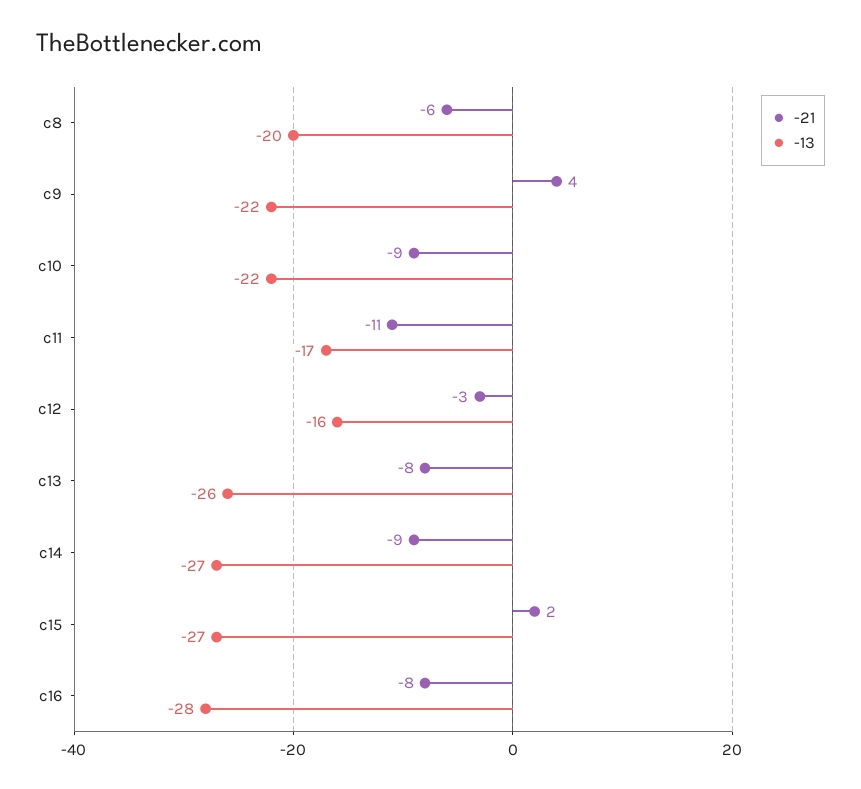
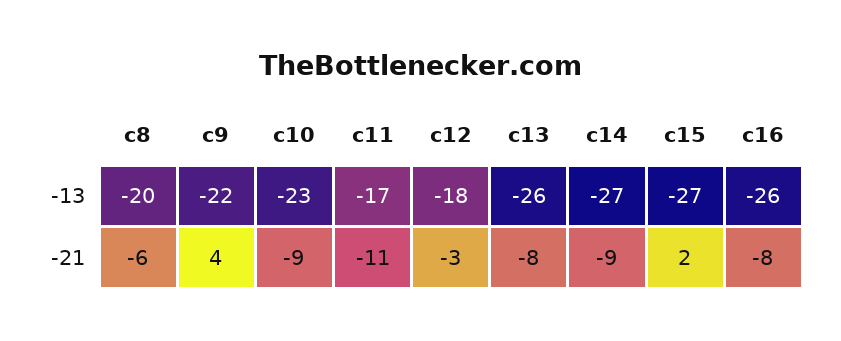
  {
    "-21": {
      "c8": -6,
      "c9": 4,
      "c10": -9,
      "c11": -11,
      "c12": -3,
      "c13": -8,
      "c14": -9,
      "c15": 2,
      "c16": -8
    },
    "-13": {
      "c8": -20,
      "c9": -22,
-     "c10": -22,
+     "c10": -23,
      "c11": -17,
-     "c12": -16,
+     "c12": -18,
      "c13": -26,
      "c14": -27,
      "c15": -27,
-     "c16": -28
+     "c16": -26
    }
  }

